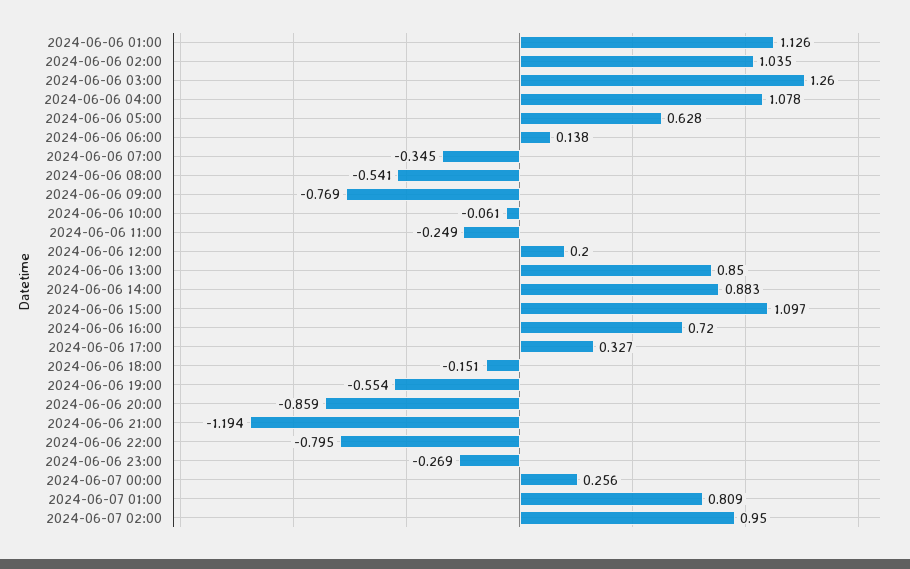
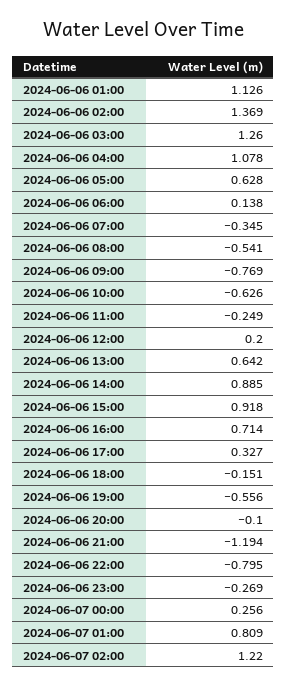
  {
    "2024-06-06 01:00": 1.126,
-   "2024-06-06 02:00": 1.035,
+   "2024-06-06 02:00": 1.369,
    "2024-06-06 03:00": 1.26,
    "2024-06-06 04:00": 1.078,
    "2024-06-06 05:00": 0.628,
    "2024-06-06 06:00": 0.138,
    "2024-06-06 07:00": -0.345,
    "2024-06-06 08:00": -0.541,
    "2024-06-06 09:00": -0.769,
-   "2024-06-06 10:00": -0.061,
+   "2024-06-06 10:00": -0.626,
    "2024-06-06 11:00": -0.249,
    "2024-06-06 12:00": 0.2,
-   "2024-06-06 13:00": 0.85,
+   "2024-06-06 13:00": 0.642,
-   "2024-06-06 14:00": 0.883,
+   "2024-06-06 14:00": 0.885,
-   "2024-06-06 15:00": 1.097,
+   "2024-06-06 15:00": 0.918,
-   "2024-06-06 16:00": 0.72,
+   "2024-06-06 16:00": 0.714,
    "2024-06-06 17:00": 0.327,
    "2024-06-06 18:00": -0.151,
-   "2024-06-06 19:00": -0.554,
+   "2024-06-06 19:00": -0.556,
-   "2024-06-06 20:00": -0.859,
+   "2024-06-06 20:00": -0.1,
    "2024-06-06 21:00": -1.194,
    "2024-06-06 22:00": -0.795,
    "2024-06-06 23:00": -0.269,
    "2024-06-07 00:00": 0.256,
    "2024-06-07 01:00": 0.809,
-   "2024-06-07 02:00": 0.95
+   "2024-06-07 02:00": 1.22
  }

